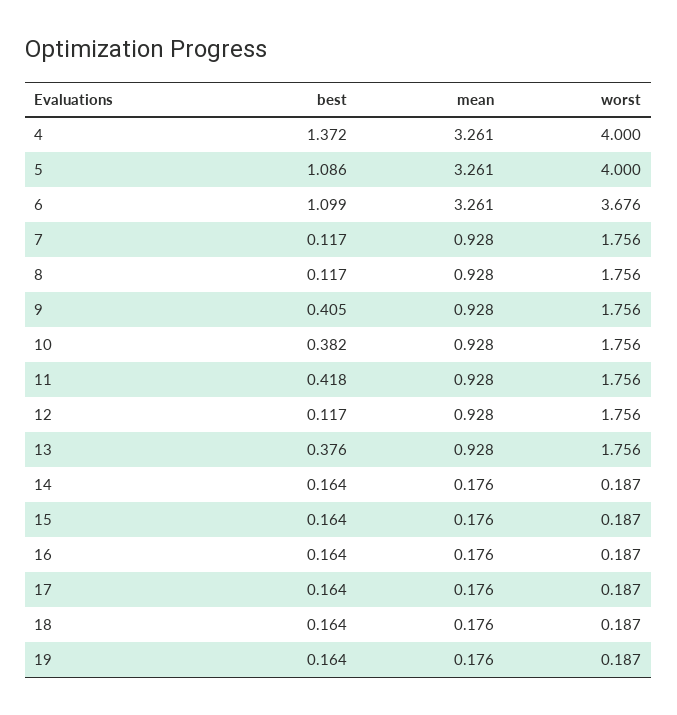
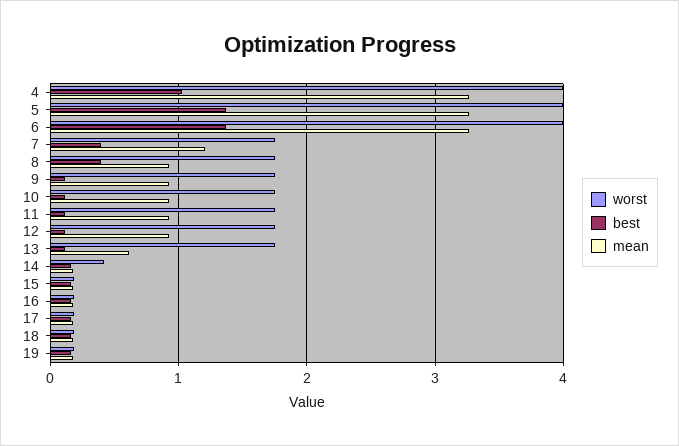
  {
    "best": {
-     "4": 1.372,
+     "4": 1,
-     "5": 1.086,
+     "5": 1.4,
-     "6": 1.099,
+     "6": 1.4,
-     "7": 0.117,
+     "7": 0.4,
-     "8": 0.117,
+     "8": 0.4,
-     "9": 0.405,
+     "9": 0.1,
-     "10": 0.382,
+     "10": 0.1,
-     "11": 0.418,
+     "11": 0.1,
      "12": 0.117,
-     "13": 0.376,
+     "13": 0.1,
      "14": 0.164,
      "15": 0.164,
      "16": 0.164,
      "17": 0.164,
      "18": 0.164,
      "19": 0.164
    },
    "mean": {
      "4": 3.261,
      "5": 3.261,
      "6": 3.261,
-     "7": 0.928,
+     "7": 1.2,
      "8": 0.928,
      "9": 0.928,
      "10": 0.928,
      "11": 0.928,
      "12": 0.928,
-     "13": 0.928,
+     "13": 0.6,
      "14": 0.176,
      "15": 0.176,
      "16": 0.176,
      "17": 0.176,
      "18": 0.176,
      "19": 0.176
    },
    "worst": {
      "4": 4,
      "5": 4,
-     "6": 3.676,
+     "6": 4,
      "7": 1.756,
      "8": 1.756,
      "9": 1.756,
      "10": 1.756,
      "11": 1.756,
      "12": 1.756,
      "13": 1.756,
-     "14": 0.187,
+     "14": 0.4,
      "15": 0.187,
      "16": 0.187,
      "17": 0.187,
      "18": 0.187,
      "19": 0.187
    }
  }

